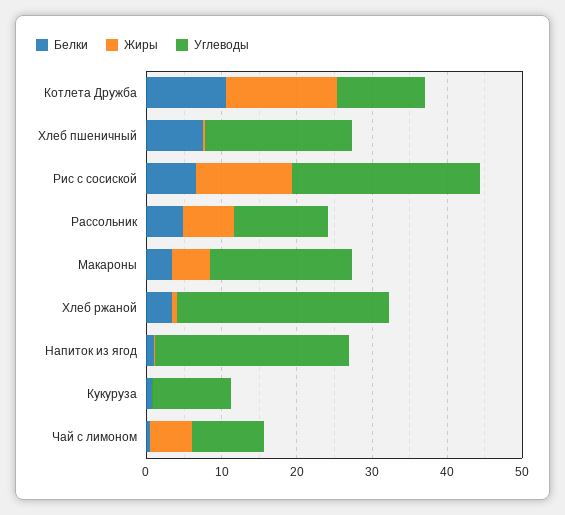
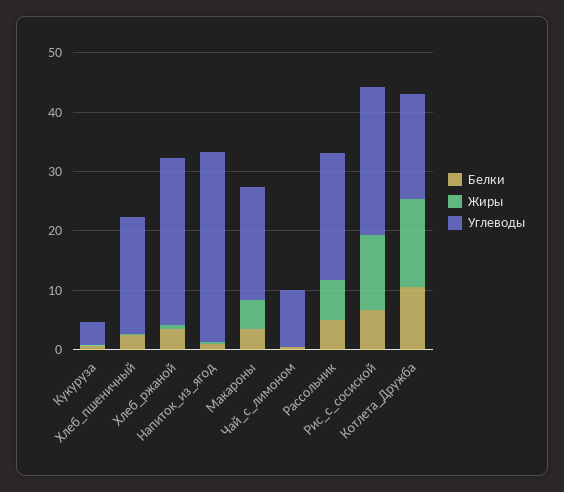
  {
    "Белки": {
      "Котлета Дружба": 10,
-     "Хлеб пшеничный": 8,
+     "Хлеб пшеничный": 2,
      "Рис с сосиской": 6,
      "Рассольник": 4,
      "Макароны": 4,
      "Хлеб ржаной": 4,
      "Напиток из ягод": 2,
      "Кукуруза": 0,
      "Чай с лимоном": 0
    },
    "Жиры": {
      "Котлета Дружба": 14,
      "Хлеб пшеничный": 0,
      "Рис с сосиской": 12,
      "Рассольник": 6,
      "Макароны": 6,
      "Хлеб ржаной": 0,
      "Напиток из ягод": 0,
      "Кукуруза": 0,
-     "Чай с лимоном": 6
+     "Чай с лимоном": 0
    },
    "Углеводы": {
-     "Котлета Дружба": 12,
+     "Котлета Дружба": 18,
      "Хлеб пшеничный": 20,
      "Рис с сосиской": 26,
-     "Рассольник": 12,
+     "Рассольник": 22,
      "Макароны": 20,
      "Хлеб ржаной": 28,
-     "Напиток из ягод": 26,
+     "Напиток из ягод": 32,
-     "Кукуруза": 10,
+     "Кукуруза": 4,
      "Чай с лимоном": 10
    }
  }

